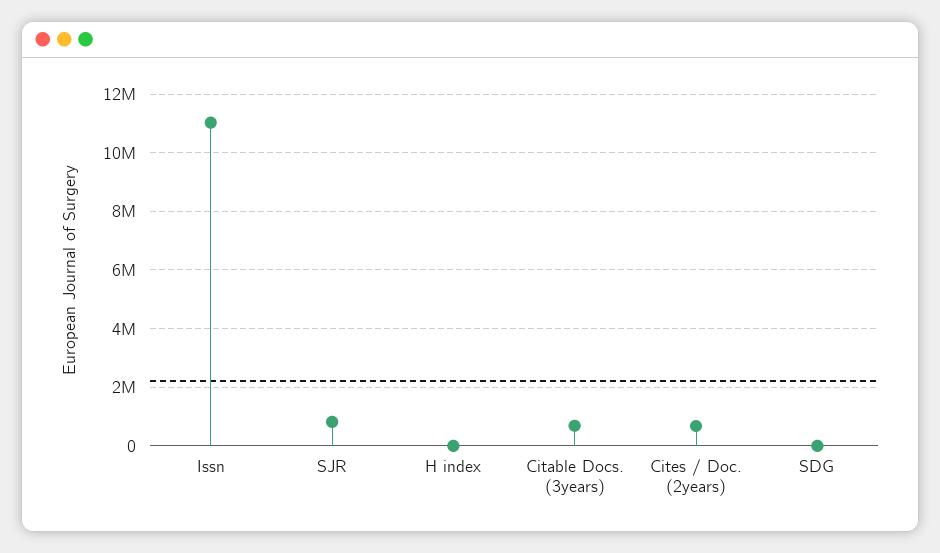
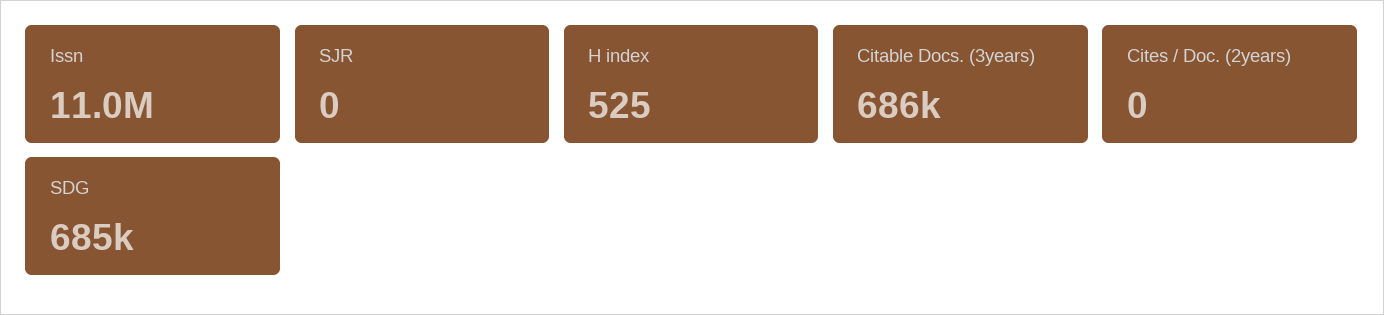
  {
    "Issn": 11000000,
-   "SJR": 750000,
+   "SJR": 0,
    "H index": 525,
    "Citable Docs. (3years)": 686000,
-   "Cites / Doc. (2years)": 750000,
+   "Cites / Doc. (2years)": 0,
-   "SDG": 0
+   "SDG": 685000
  }

